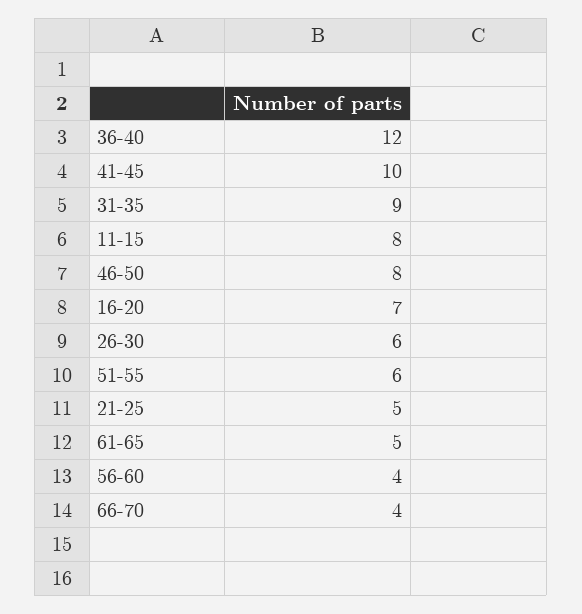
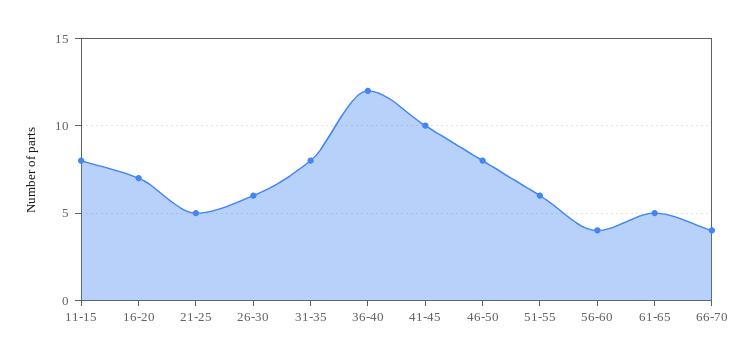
  {
    "36-40": 12,
    "41-45": 10,
-   "31-35": 9,
+   "31-35": 8,
    "11-15": 8,
    "46-50": 8,
    "16-20": 7,
    "26-30": 6,
    "51-55": 6,
    "21-25": 5,
    "61-65": 5,
    "56-60": 4,
    "66-70": 4
  }

